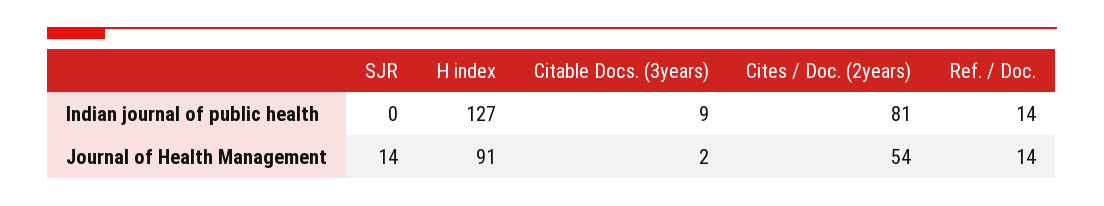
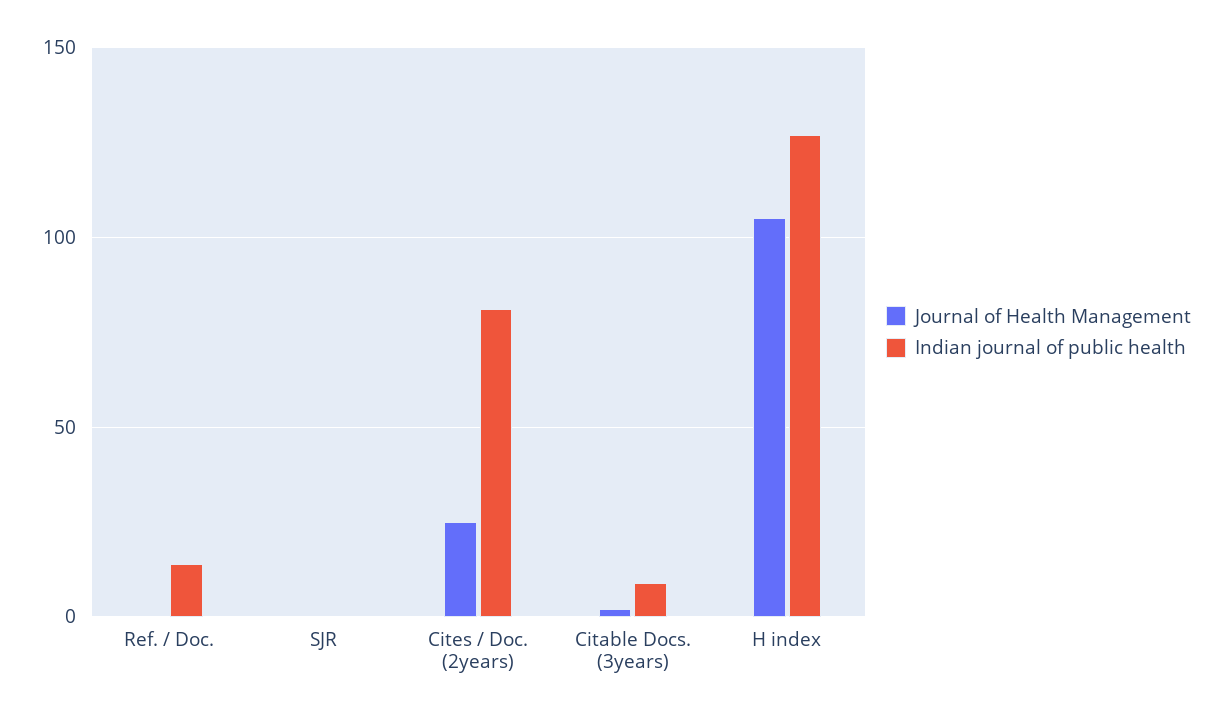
  {
    "Indian journal of public health": {
      "SJR": 0,
      "H index": 127,
      "Citable Docs. (3years)": 9,
      "Cites / Doc. (2years)": 81,
      "Ref. / Doc.": 14
    },
    "Journal of Health Management": {
-     "SJR": 14,
+     "SJR": 0,
-     "H index": 91,
+     "H index": 105,
      "Citable Docs. (3years)": 2,
-     "Cites / Doc. (2years)": 54,
+     "Cites / Doc. (2years)": 25,
-     "Ref. / Doc.": 14
+     "Ref. / Doc.": 0
    }
  }

